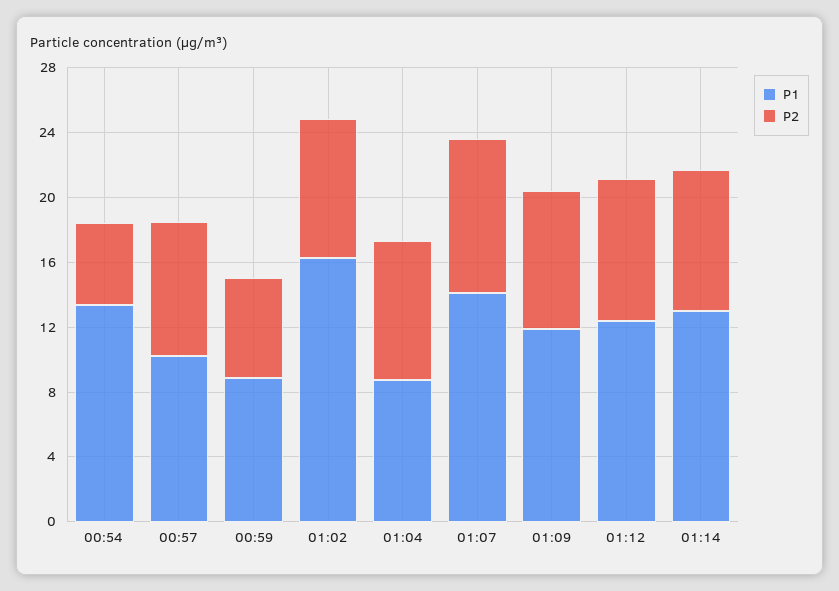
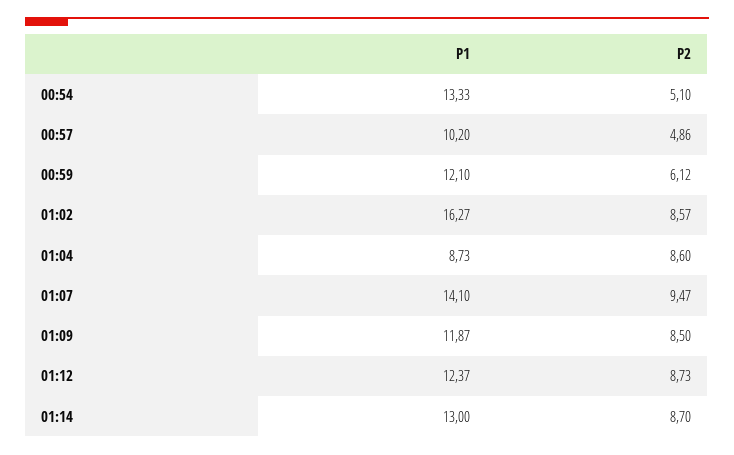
  {
    "P1": {
      "00:54": 13.33,
      "00:57": 10.2,
-     "00:59": 9,
+     "00:59": 12.1,
      "01:02": 16.27,
      "01:04": 8.73,
      "01:07": 14.1,
      "01:09": 11.87,
      "01:12": 12.37,
      "01:14": 13
    },
    "P2": {
      "00:54": 5.1,
-     "00:57": 8,
+     "00:57": 4.86,
      "00:59": 6.12,
      "01:02": 8.57,
      "01:04": 8.6,
      "01:07": 9.47,
      "01:09": 8.5,
      "01:12": 8.73,
      "01:14": 8.7
    }
  }

